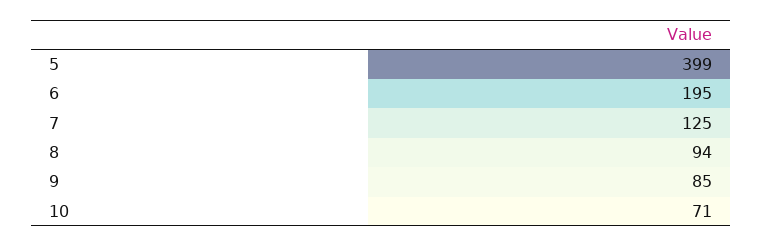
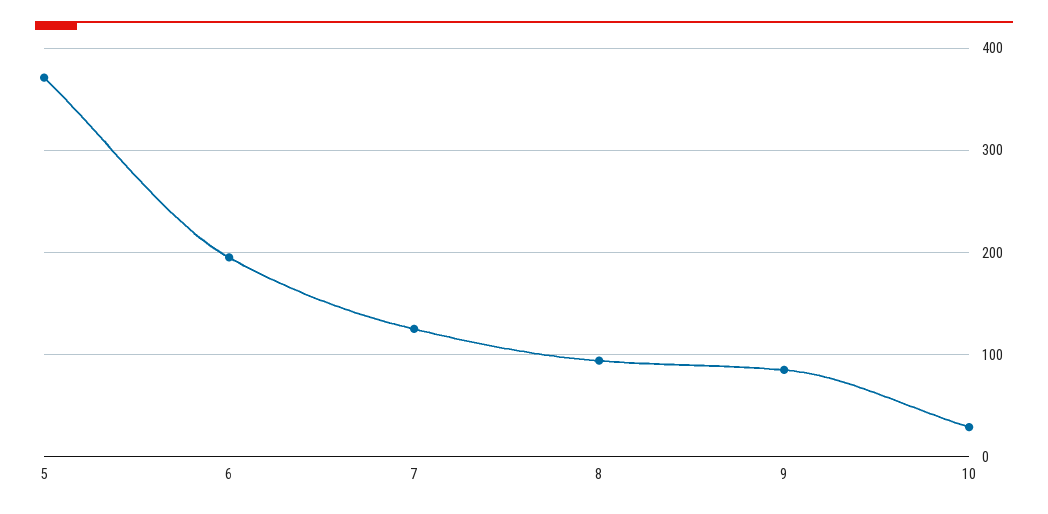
  {
-   "5": 399,
+   "5": 370,
    "6": 195,
    "7": 125,
    "8": 94,
    "9": 85,
-   "10": 71
+   "10": 30
  }

